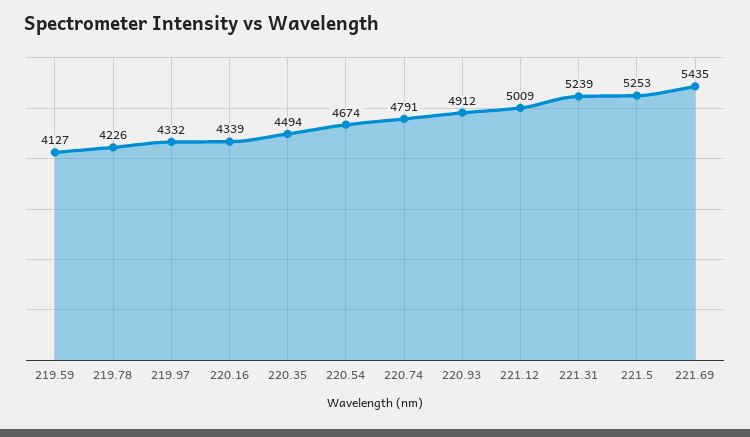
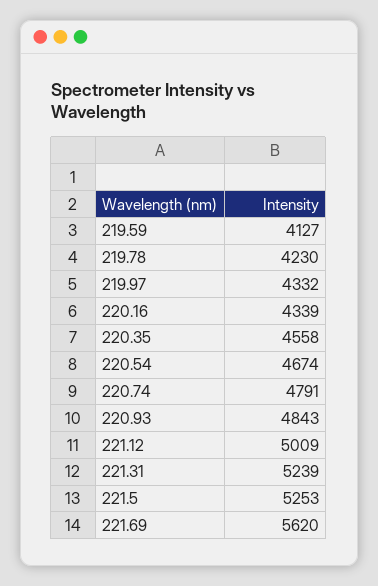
  {
    "219.59": 4127,
-   "219.78": 4226,
+   "219.78": 4230,
    "219.97": 4332,
    "220.16": 4339,
-   "220.35": 4494,
+   "220.35": 4558,
    "220.54": 4674,
    "220.74": 4791,
-   "220.93": 4912,
+   "220.93": 4843,
    "221.12": 5009,
    "221.31": 5239,
    "221.5": 5253,
-   "221.69": 5435
+   "221.69": 5620
  }

